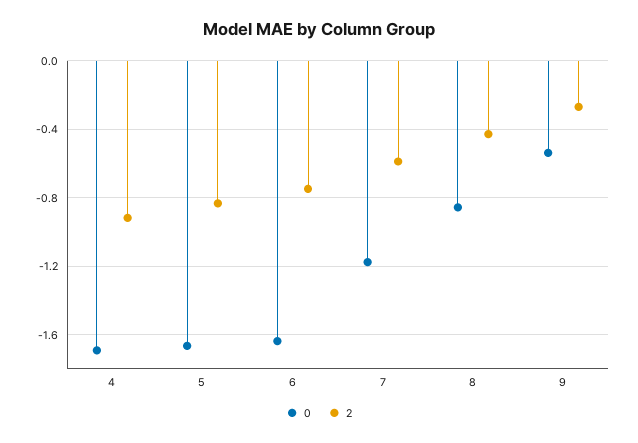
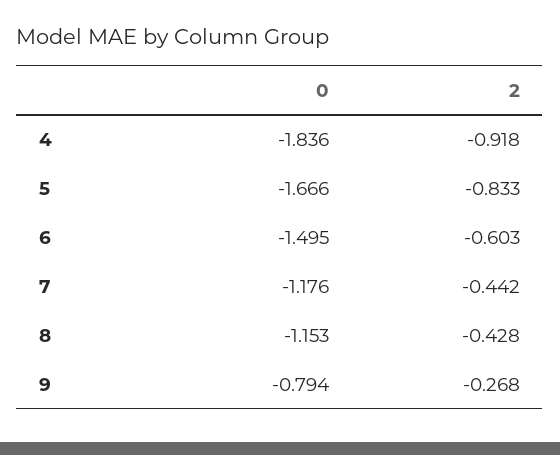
  {
    "0": {
-     "4": -1.7,
+     "4": -1.836,
      "5": -1.666,
-     "6": -1.65,
+     "6": -1.495,
      "7": -1.176,
-     "8": -0.85,
+     "8": -1.153,
-     "9": -0.55
+     "9": -0.794
    },
    "2": {
      "4": -0.918,
      "5": -0.833,
-     "6": -0.75,
+     "6": -0.603,
-     "7": -0.6,
+     "7": -0.442,
      "8": -0.428,
      "9": -0.268
    }
  }

